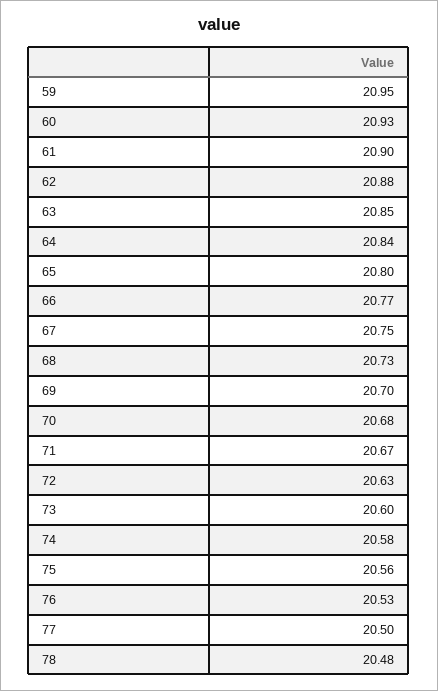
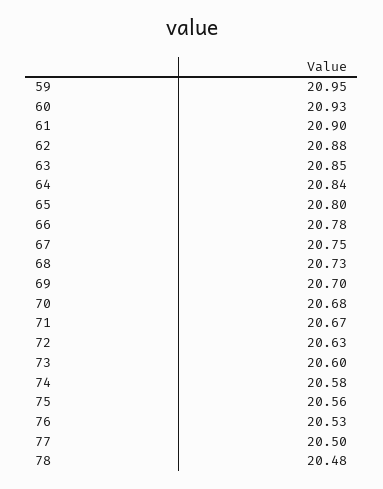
  {
    "59": 20.95,
    "60": 20.93,
    "61": 20.9,
    "62": 20.88,
    "63": 20.85,
    "64": 20.84,
    "65": 20.8,
-   "66": 20.77,
+   "66": 20.78,
    "67": 20.75,
    "68": 20.73,
    "69": 20.7,
    "70": 20.68,
    "71": 20.67,
    "72": 20.63,
    "73": 20.6,
    "74": 20.58,
    "75": 20.56,
    "76": 20.53,
    "77": 20.5,
    "78": 20.48
  }

